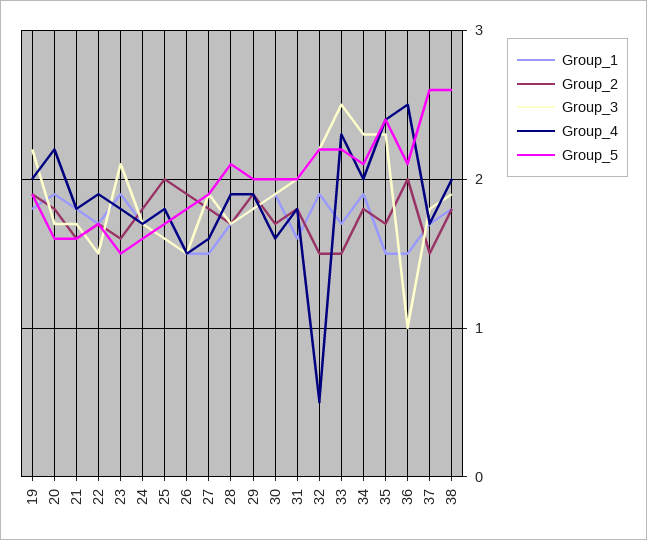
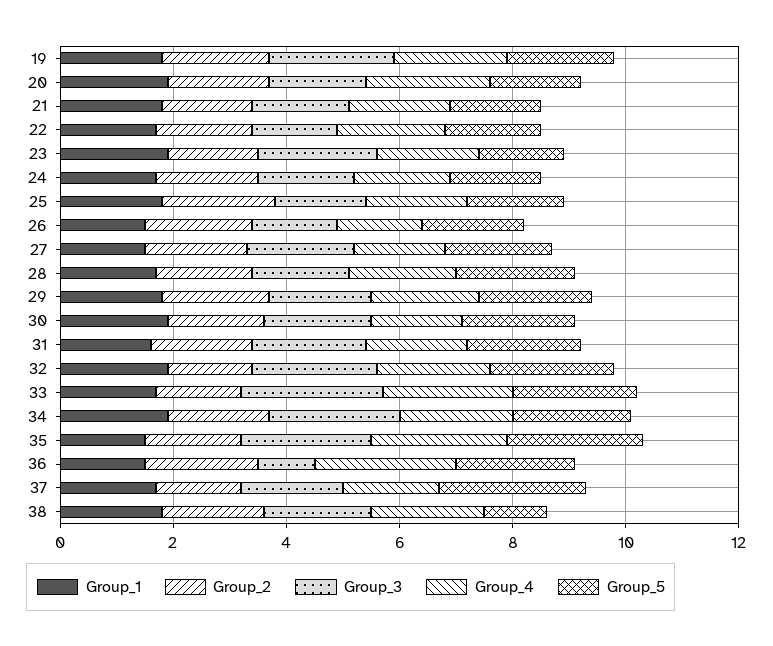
  {
    "Group_1": {
      "19": 1.8,
      "20": 1.9,
      "21": 1.8,
      "22": 1.7,
      "23": 1.9,
      "24": 1.7,
      "25": 1.8,
      "26": 1.5,
      "27": 1.5,
      "28": 1.7,
      "29": 1.8,
      "30": 1.9,
      "31": 1.6,
      "32": 1.9,
      "33": 1.7,
      "34": 1.9,
      "35": 1.5,
      "36": 1.5,
      "37": 1.7,
      "38": 1.8
    },
    "Group_2": {
      "19": 1.9,
      "20": 1.8,
      "21": 1.6,
      "22": 1.7,
      "23": 1.6,
      "24": 1.8,
      "25": 2,
      "26": 1.9,
      "27": 1.8,
      "28": 1.7,
      "29": 1.9,
      "30": 1.7,
      "31": 1.8,
      "32": 1.5,
      "33": 1.5,
      "34": 1.8,
      "35": 1.7,
      "36": 2,
      "37": 1.5,
      "38": 1.8
    },
    "Group_3": {
      "19": 2.2,
      "20": 1.7,
      "21": 1.7,
      "22": 1.5,
      "23": 2.1,
      "24": 1.7,
      "25": 1.6,
      "26": 1.5,
      "27": 1.9,
      "28": 1.7,
      "29": 1.8,
      "30": 1.9,
      "31": 2,
      "32": 2.2,
      "33": 2.5,
      "34": 2.3,
      "35": 2.3,
      "36": 1,
      "37": 1.8,
      "38": 1.9
    },
    "Group_4": {
      "19": 2,
      "20": 2.2,
      "21": 1.8,
      "22": 1.9,
      "23": 1.8,
      "24": 1.7,
      "25": 1.8,
      "26": 1.5,
      "27": 1.6,
      "28": 1.9,
      "29": 1.9,
      "30": 1.6,
      "31": 1.8,
-     "32": 0.5,
+     "32": 2,
      "33": 2.3,
      "34": 2,
      "35": 2.4,
      "36": 2.5,
      "37": 1.7,
      "38": 2
    },
    "Group_5": {
      "19": 1.9,
      "20": 1.6,
      "21": 1.6,
      "22": 1.7,
      "23": 1.5,
      "24": 1.6,
      "25": 1.7,
      "26": 1.8,
      "27": 1.9,
      "28": 2.1,
      "29": 2,
      "30": 2,
      "31": 2,
      "32": 2.2,
      "33": 2.2,
      "34": 2.1,
      "35": 2.4,
      "36": 2.1,
      "37": 2.6,
-     "38": 2.6
+     "38": 1
    }
  }

